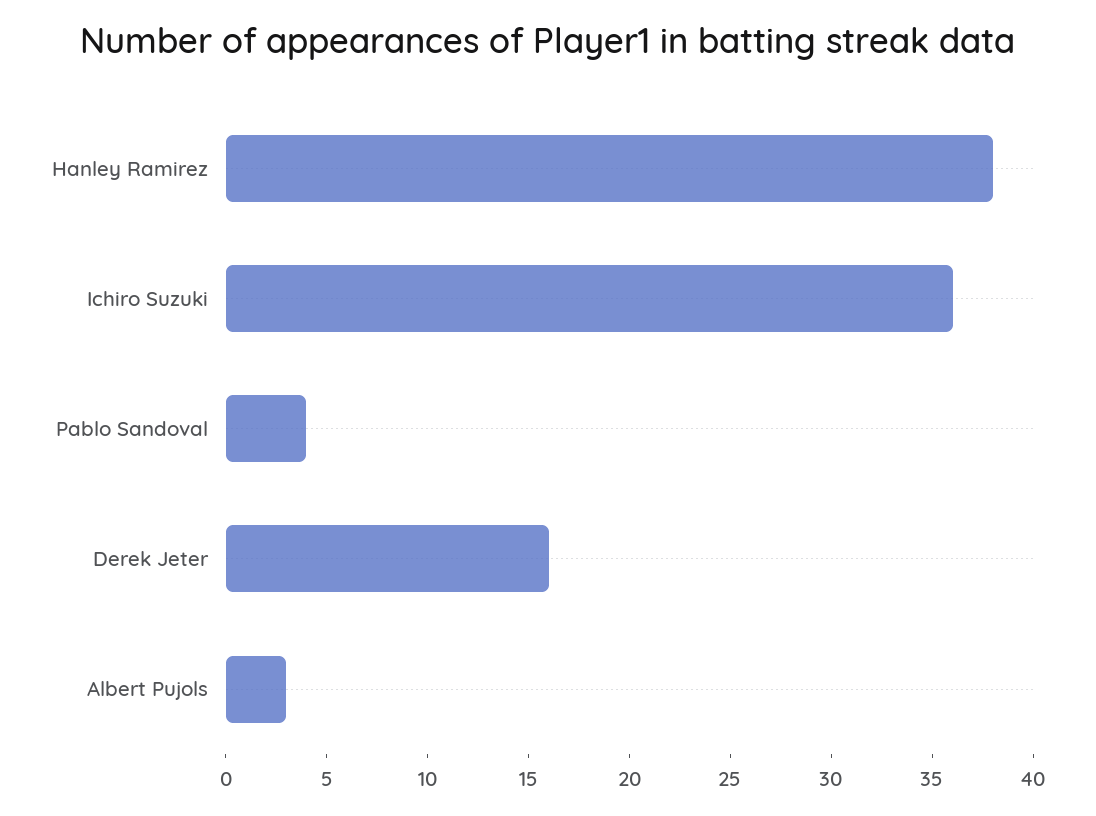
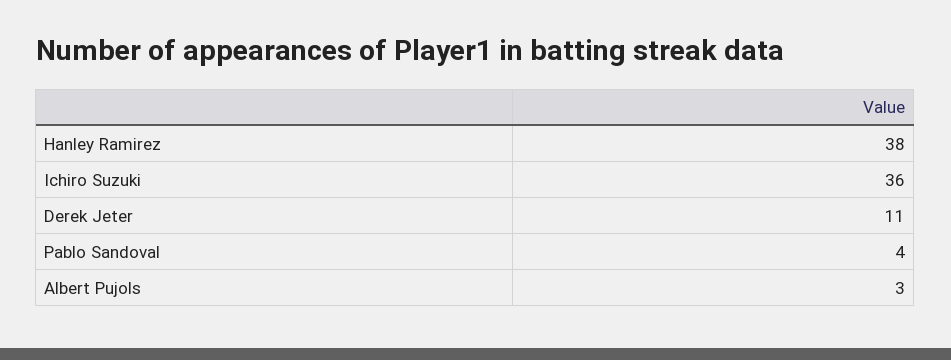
  {
    "Hanley Ramirez": 38,
    "Ichiro Suzuki": 36,
    "Pablo Sandoval": 4,
-   "Derek Jeter": 16,
+   "Derek Jeter": 11,
    "Albert Pujols": 3
  }

